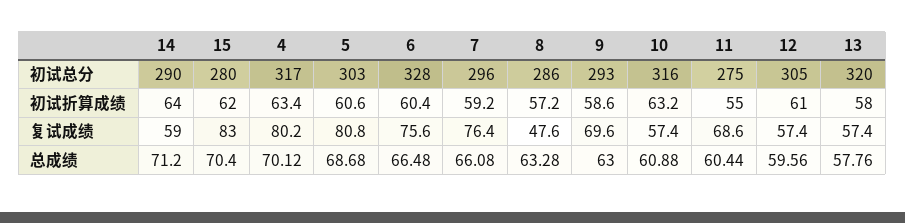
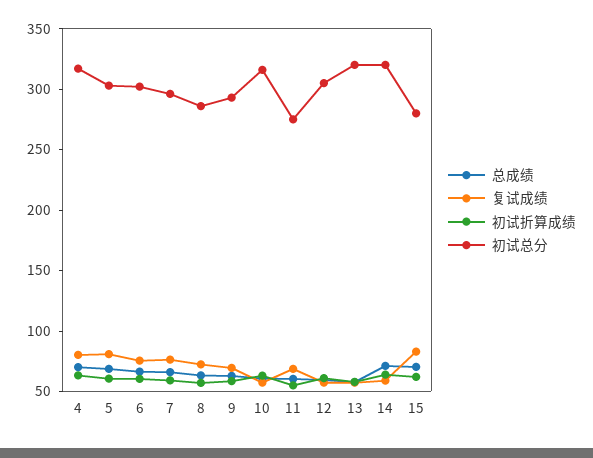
  {
    "初试总分": {
-     "14": 290,
+     "14": 320,
      "15": 280,
      "4": 317,
      "5": 303,
-     "6": 328,
+     "6": 300,
      "7": 296,
      "8": 286,
      "9": 293,
      "10": 316,
      "11": 275,
      "12": 305,
      "13": 320
    },
    "初试折算成绩": {
      "14": 64,
      "15": 62,
      "4": 63.4,
      "5": 60.6,
      "6": 60.4,
      "7": 59.2,
      "8": 57.2,
      "9": 58.6,
      "10": 63.2,
      "11": 55,
      "12": 61,
      "13": 58
    },
    "复试成绩": {
      "14": 59,
      "15": 83,
      "4": 80.2,
      "5": 80.8,
      "6": 75.6,
      "7": 76.4,
-     "8": 47.6,
+     "8": 70,
      "9": 69.6,
      "10": 57.4,
      "11": 68.6,
      "12": 57.4,
      "13": 57.4
    },
    "总成绩": {
      "14": 71.2,
      "15": 70.4,
      "4": 70.12,
      "5": 68.68,
      "6": 66.48,
      "7": 66.08,
      "8": 63.28,
      "9": 63,
      "10": 60.88,
      "11": 60.44,
      "12": 59.56,
      "13": 57.76
    }
  }

